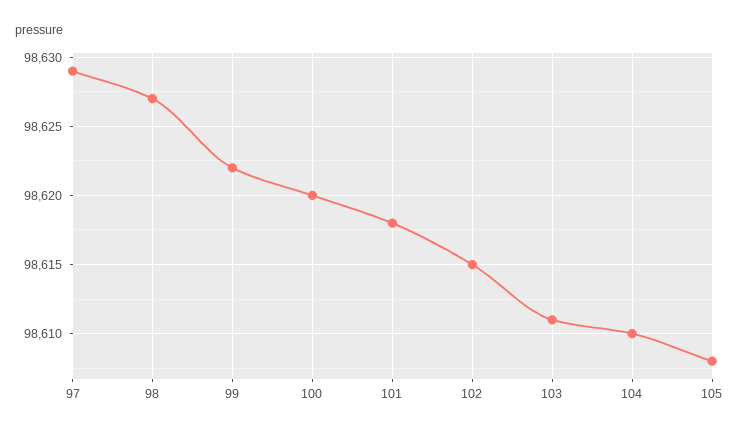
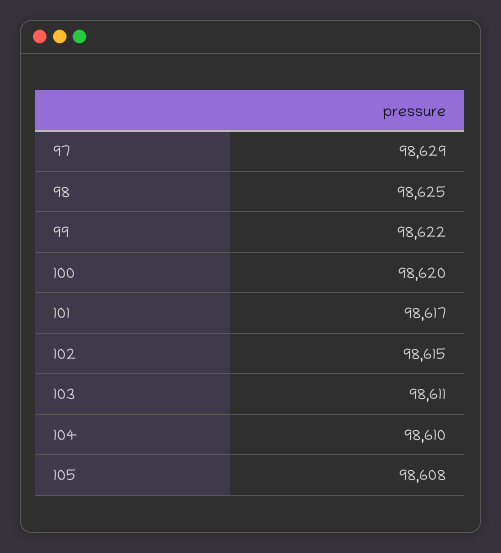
  {
    "97": 98629,
-   "98": 98627,
+   "98": 98625,
    "99": 98622,
    "100": 98620,
-   "101": 98618,
+   "101": 98617,
    "102": 98615,
    "103": 98611,
    "104": 98610,
    "105": 98608
  }

